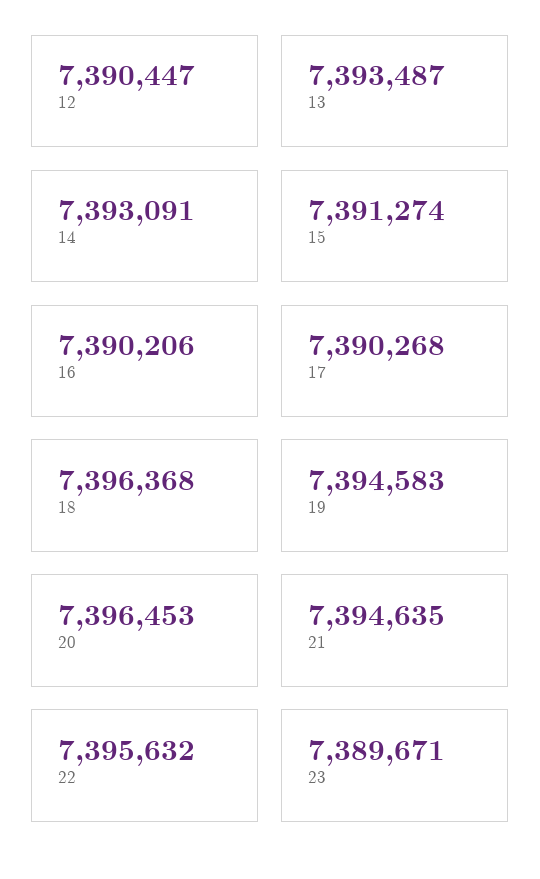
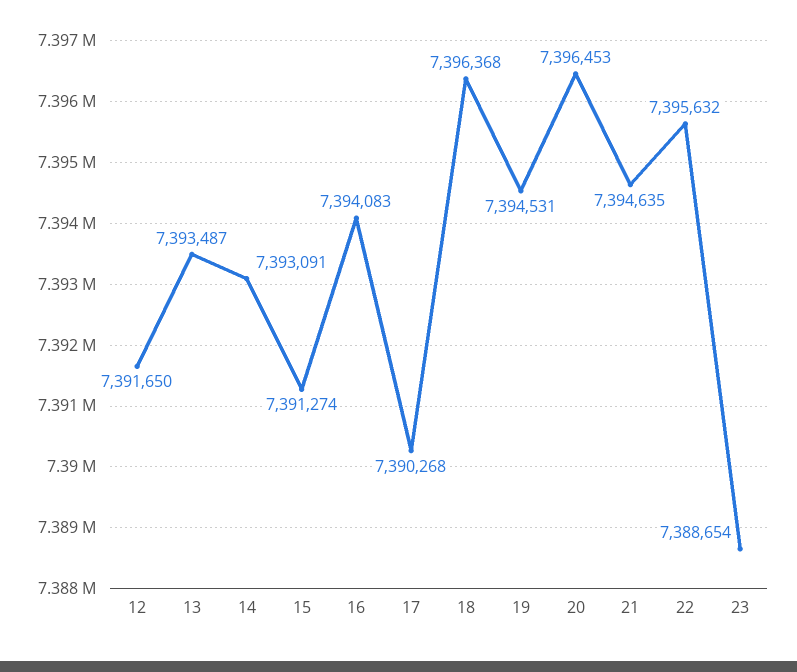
  {
-   "12": 7390447,
+   "12": 7391650,
    "13": 7393487,
    "14": 7393091,
    "15": 7391274,
-   "16": 7390206,
+   "16": 7394083,
    "17": 7390268,
    "18": 7396368,
-   "19": 7394583,
+   "19": 7394531,
    "20": 7396453,
    "21": 7394635,
    "22": 7395632,
-   "23": 7389671
+   "23": 7388654
  }

